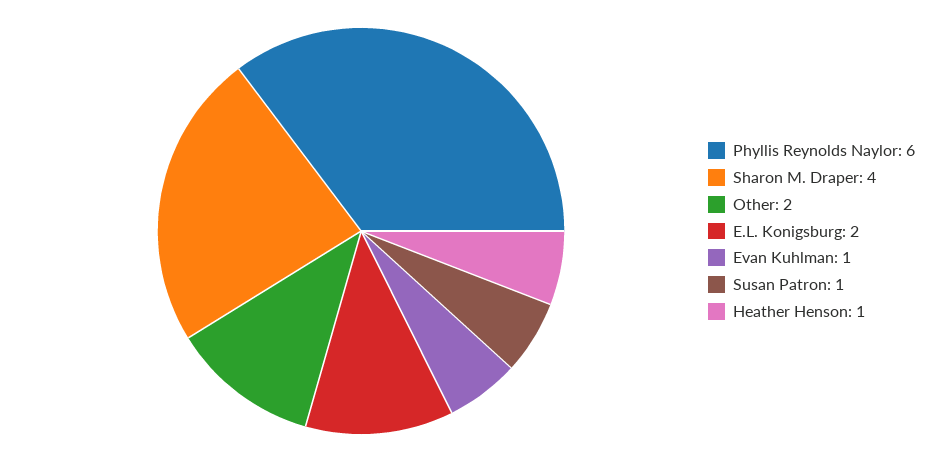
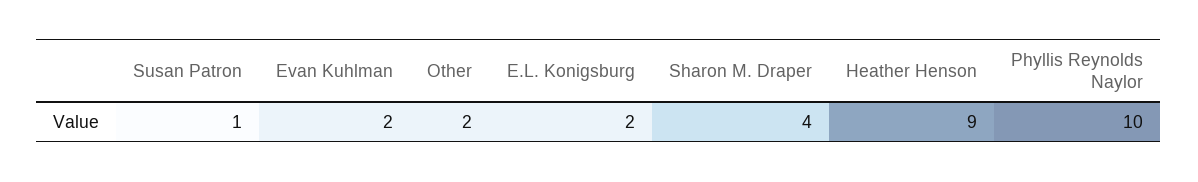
  {
-   "Phyllis Reynolds Naylor": 6,
+   "Phyllis Reynolds Naylor": 10,
    "Sharon M. Draper": 4,
    "Other": 2,
    "E.L. Konigsburg": 2,
-   "Evan Kuhlman": 1,
+   "Evan Kuhlman": 2,
    "Susan Patron": 1,
-   "Heather Henson": 1
+   "Heather Henson": 9
  }

